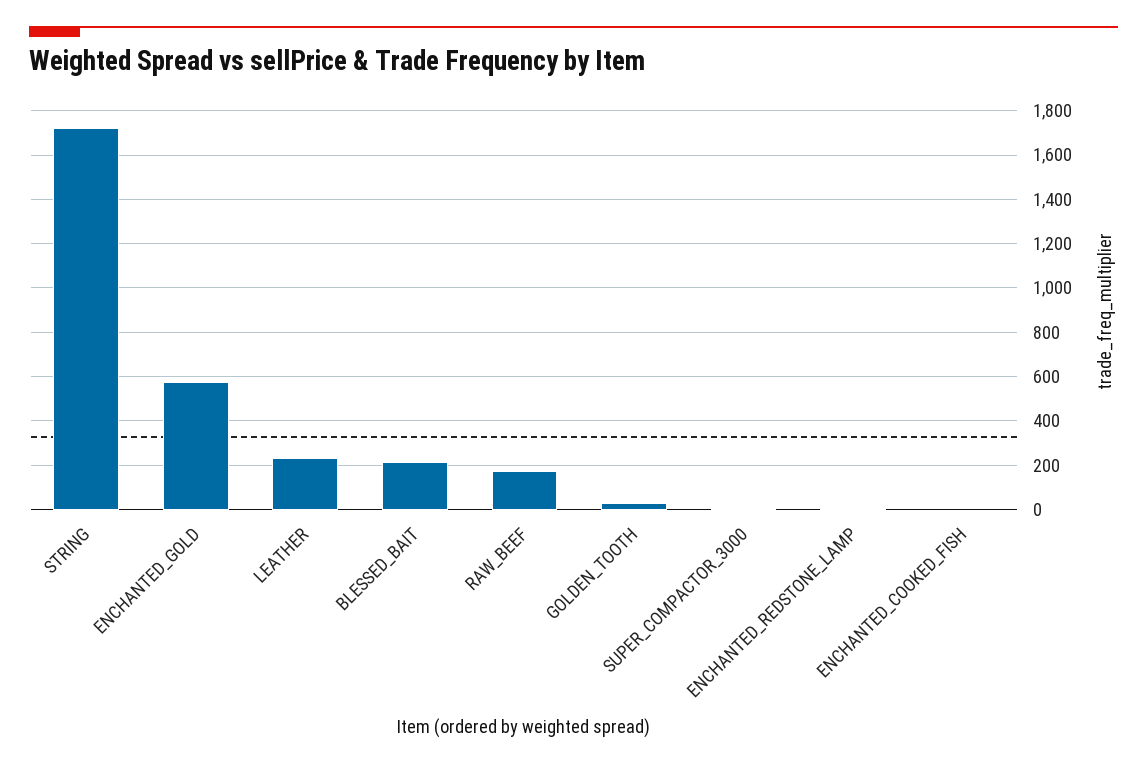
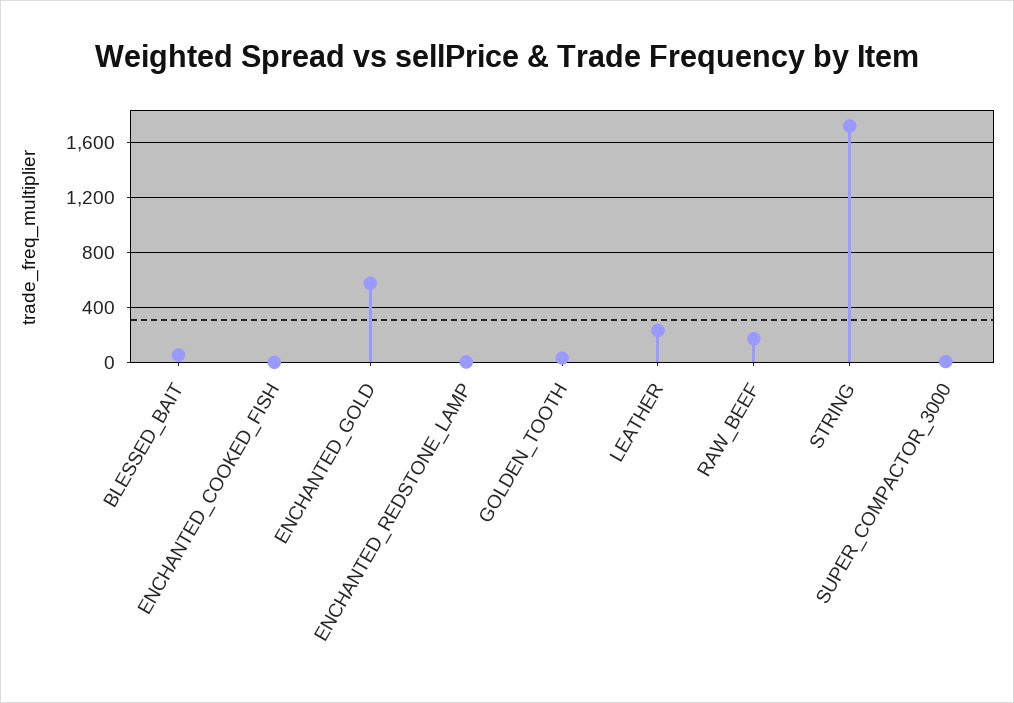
  {
    "STRING": 1700,
    "ENCHANTED_GOLD": 600,
    "LEATHER": 250,
-   "BLESSED_BAIT": 200,
+   "BLESSED_BAIT": 50,
    "RAW_BEEF": 150,
    "GOLDEN_TOOTH": 50,
    "SUPER_COMPACTOR_3000": 0,
    "ENCHANTED_REDSTONE_LAMP": 0,
    "ENCHANTED_COOKED_FISH": 0
  }

